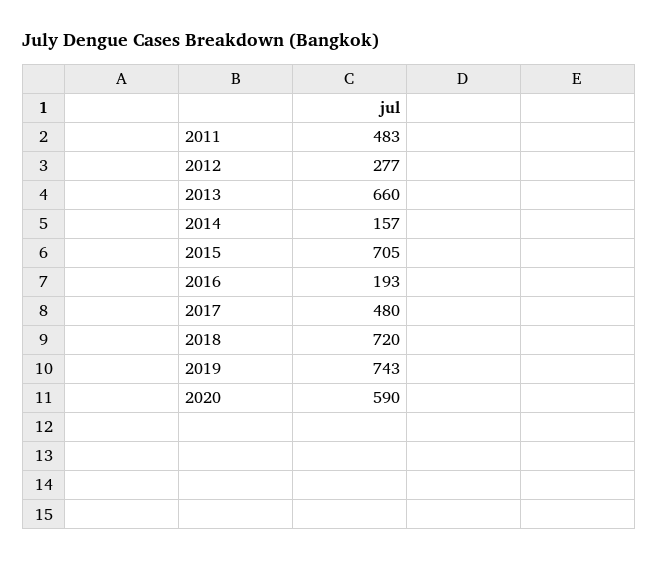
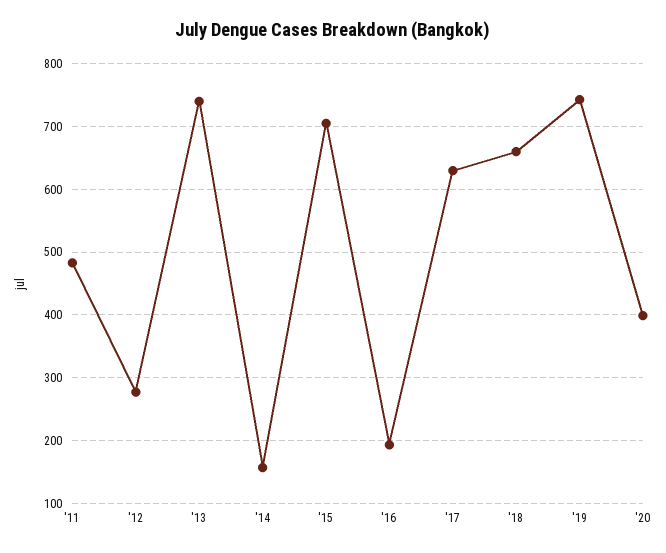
  {
    "2011": 483,
    "2012": 277,
-   "2013": 660,
+   "2013": 740,
    "2014": 157,
    "2015": 705,
    "2016": 193,
-   "2017": 480,
+   "2017": 630,
-   "2018": 720,
+   "2018": 660,
    "2019": 743,
-   "2020": 590
+   "2020": 400
  }

